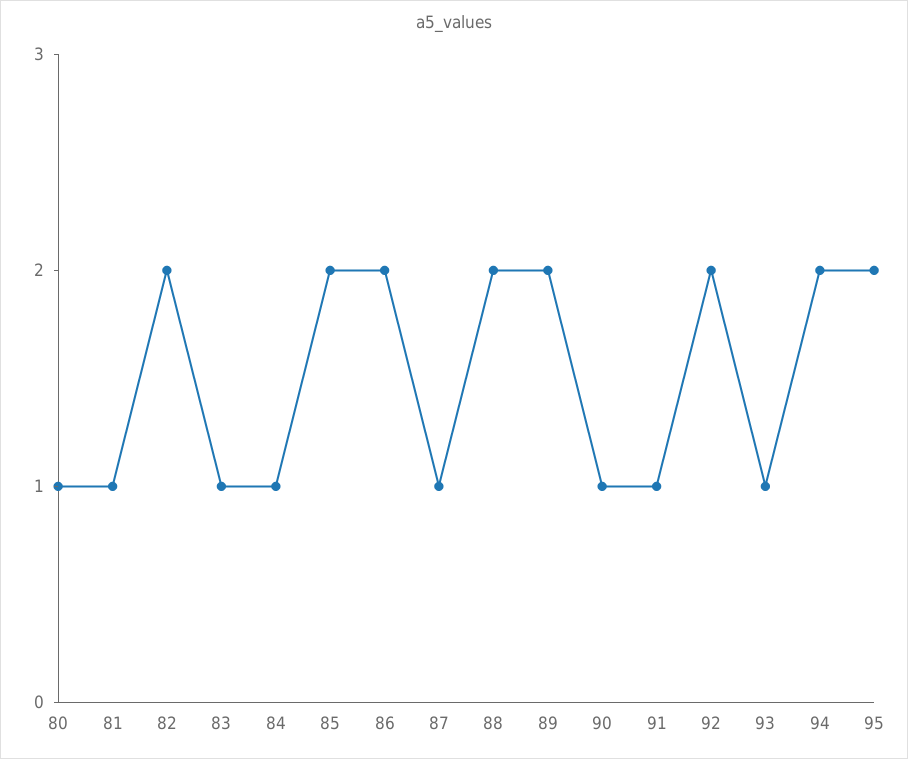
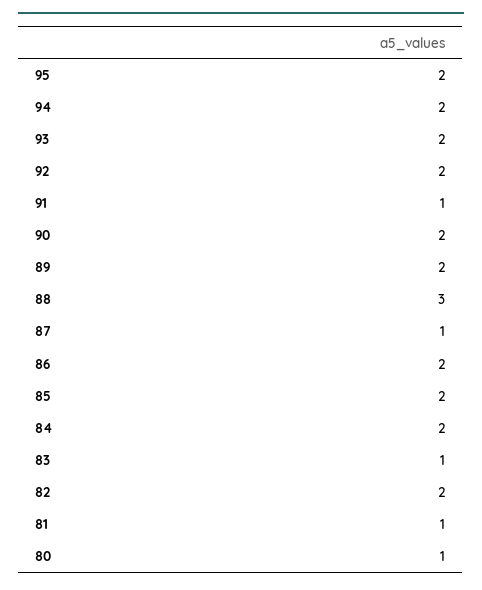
  {
    "80": 1,
    "81": 1,
    "82": 2,
    "83": 1,
-   "84": 1,
+   "84": 2,
    "85": 2,
    "86": 2,
    "87": 1,
-   "88": 2,
+   "88": 3,
    "89": 2,
-   "90": 1,
+   "90": 2,
    "91": 1,
    "92": 2,
-   "93": 1,
+   "93": 2,
    "94": 2,
    "95": 2
  }

